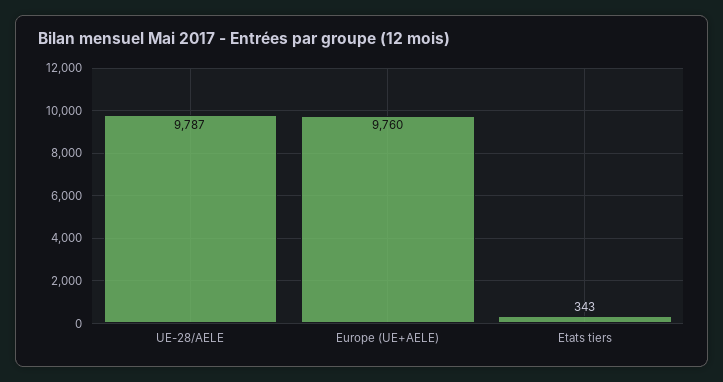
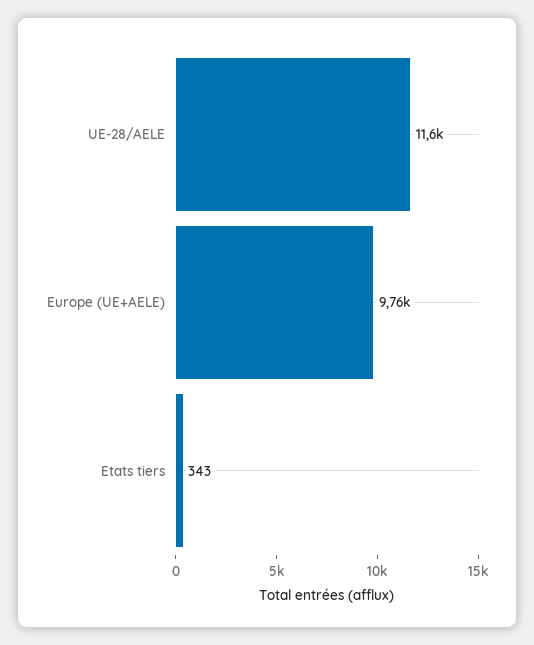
  {
-   "UE-28/AELE": 9787,
+   "UE-28/AELE": 11600,
    "Europe (UE+AELE)": 9760,
    "Etats tiers": 343
  }

